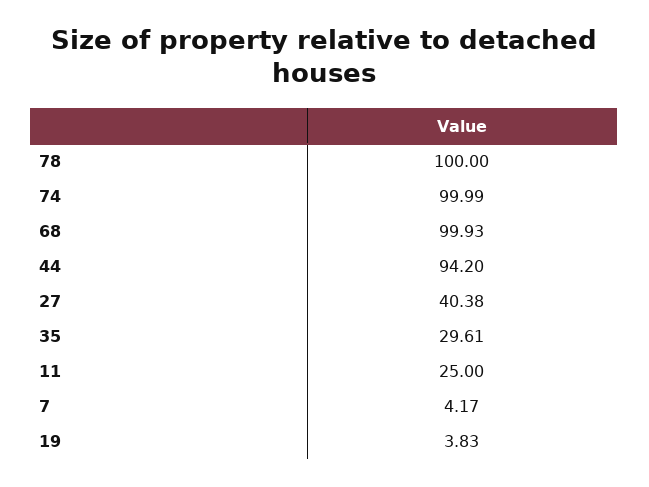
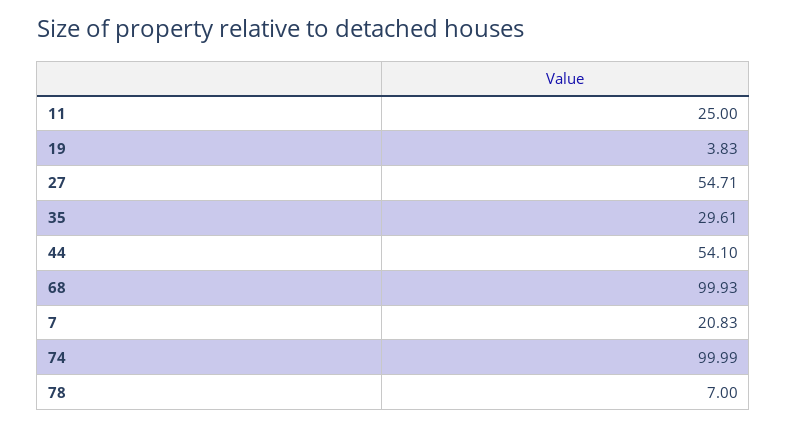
  {
-   "78": 100,
+   "78": 7,
    "74": 99.99,
    "68": 99.93,
-   "44": 94.2,
+   "44": 54.1,
-   "27": 40.38,
+   "27": 54.71,
    "35": 29.61,
    "11": 25,
-   "7": 4.17,
+   "7": 20.83,
    "19": 3.83
  }

